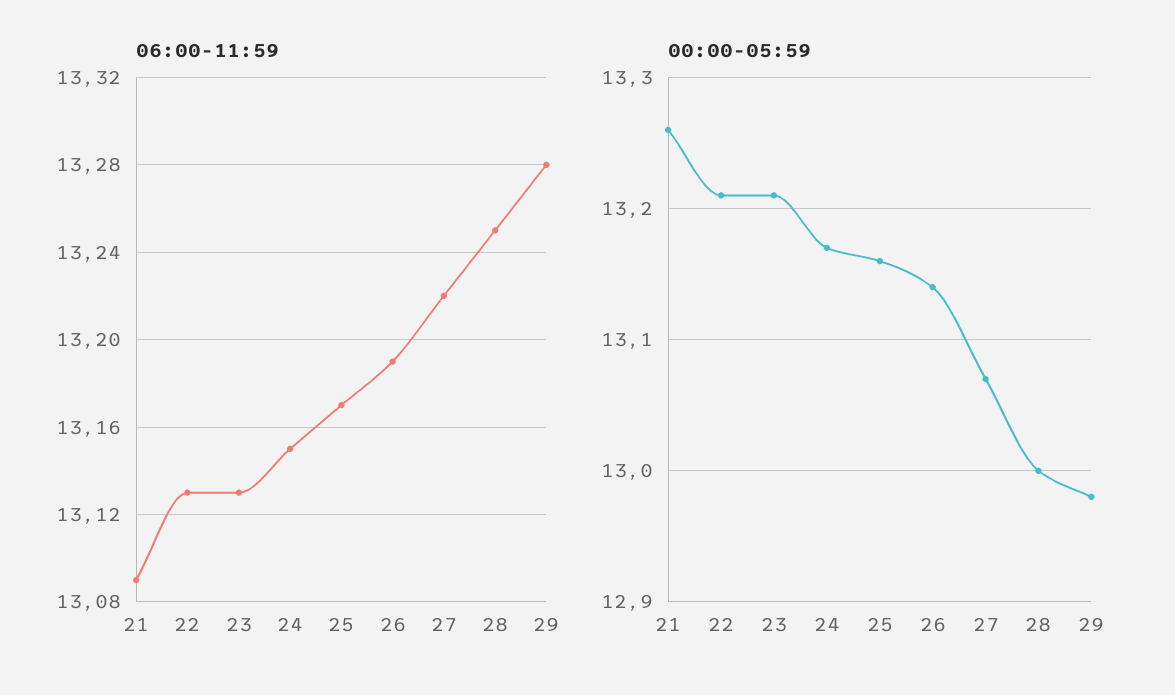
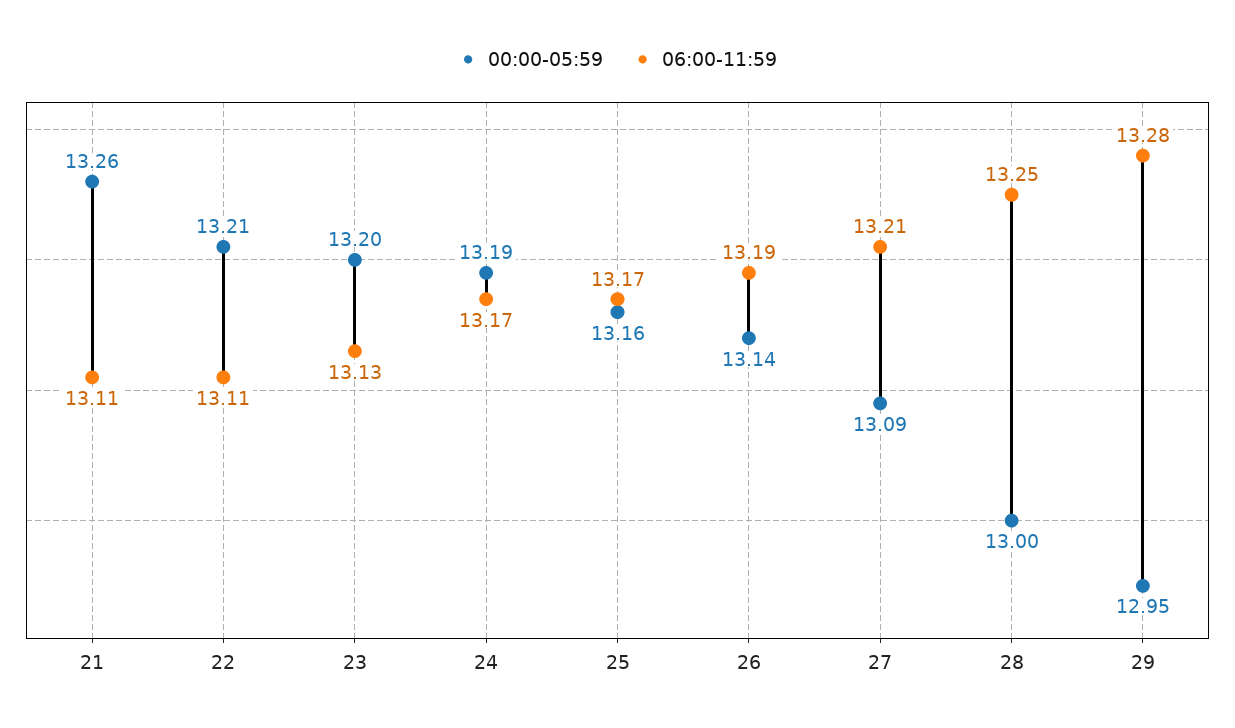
  {
    "06:00-11:59": {
-     "21": 13.09,
+     "21": 13.11,
-     "22": 13.13,
+     "22": 13.11,
      "23": 13.13,
-     "24": 13.15,
+     "24": 13.17,
      "25": 13.17,
      "26": 13.19,
-     "27": 13.22,
+     "27": 13.21,
      "28": 13.25,
      "29": 13.28
    },
    "00:00-05:59": {
      "21": 13.26,
      "22": 13.21,
-     "23": 13.21,
+     "23": 13.2,
-     "24": 13.17,
+     "24": 13.19,
      "25": 13.16,
      "26": 13.14,
-     "27": 13.07,
+     "27": 13.09,
      "28": 13,
-     "29": 12.98
+     "29": 12.95
    }
  }

